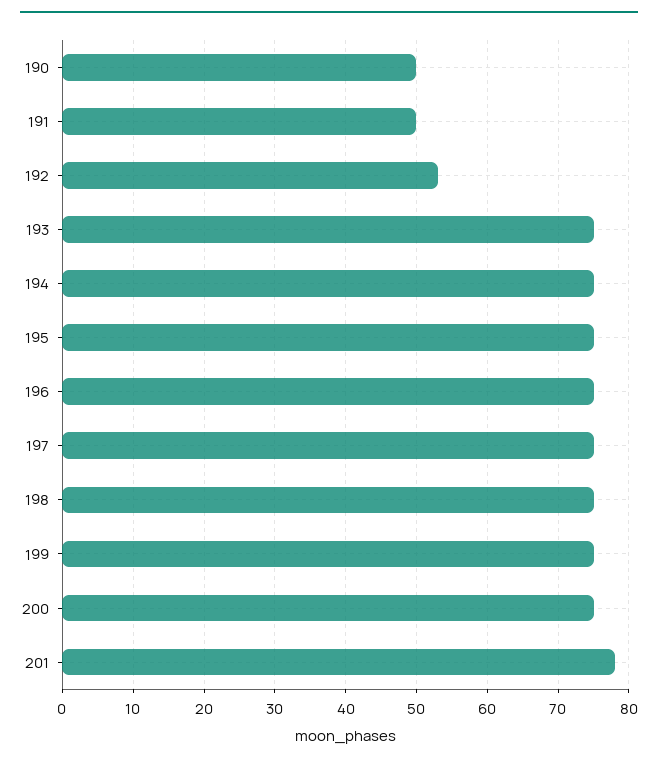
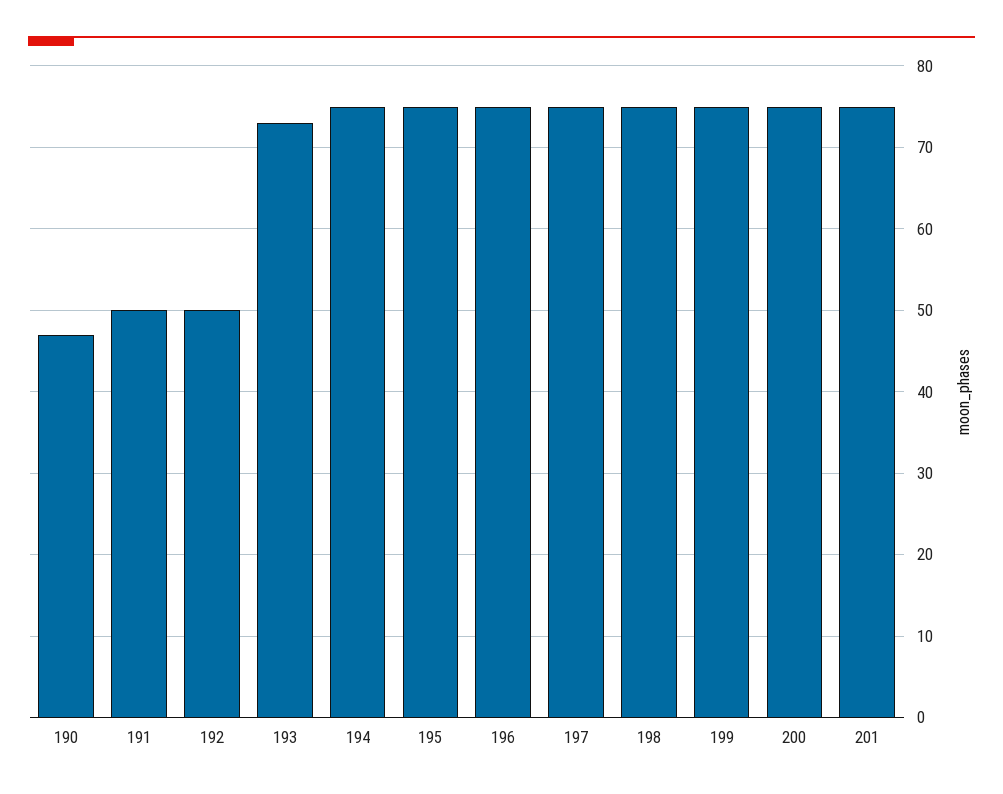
  {
-   "190": 50,
+   "190": 47,
    "191": 50,
-   "192": 53,
+   "192": 50,
-   "193": 75,
+   "193": 73,
    "194": 75,
    "195": 75,
    "196": 75,
    "197": 75,
    "198": 75,
    "199": 75,
    "200": 75,
-   "201": 78
+   "201": 75
  }

